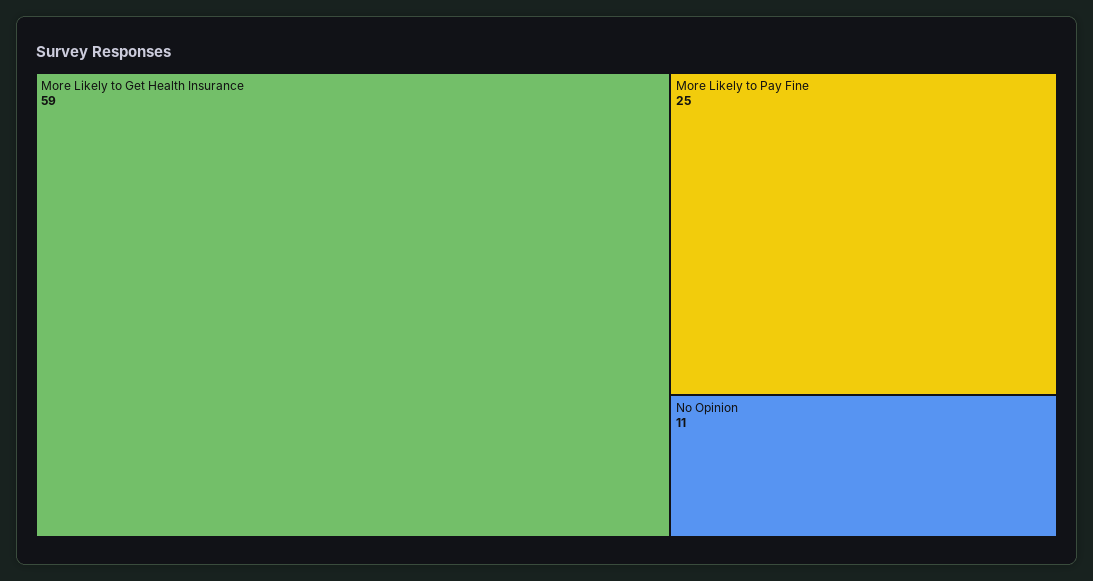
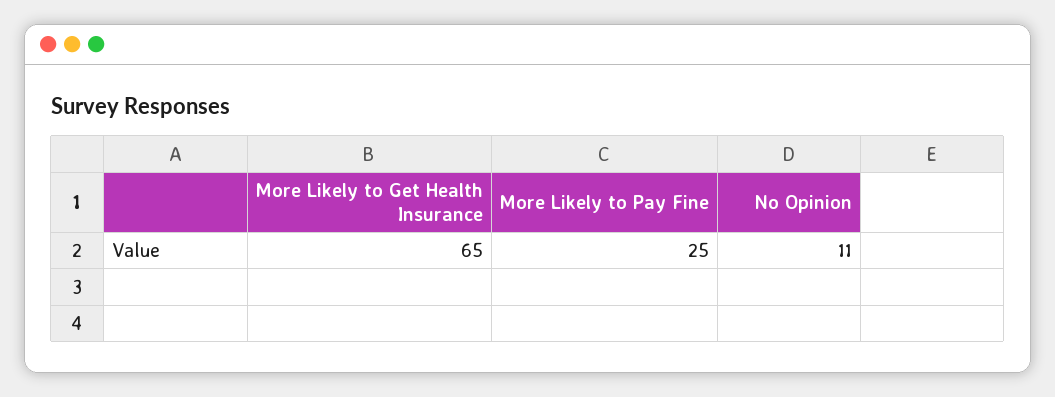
  {
-   "More Likely to Get Health Insurance": 59,
+   "More Likely to Get Health Insurance": 65,
    "More Likely to Pay Fine": 25,
    "No Opinion": 11
  }

